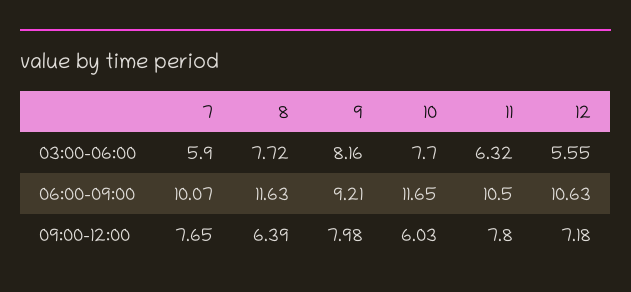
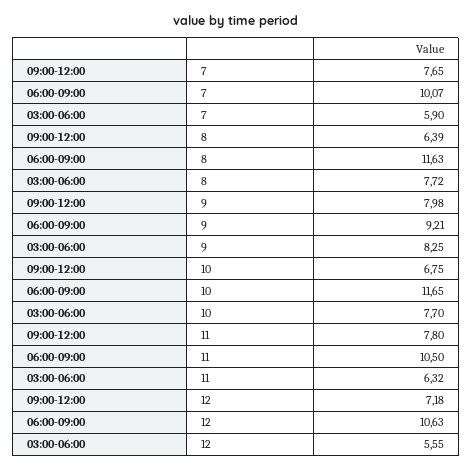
  {
    "7": {
      "03:00-06:00": 5.9,
      "06:00-09:00": 10.07,
      "09:00-12:00": 7.65
    },
    "8": {
      "03:00-06:00": 7.72,
      "06:00-09:00": 11.63,
      "09:00-12:00": 6.39
    },
    "9": {
-     "03:00-06:00": 8.16,
+     "03:00-06:00": 8.25,
      "06:00-09:00": 9.21,
      "09:00-12:00": 7.98
    },
    "10": {
      "03:00-06:00": 7.7,
      "06:00-09:00": 11.65,
-     "09:00-12:00": 6.03
+     "09:00-12:00": 6.75
    },
    "11": {
      "03:00-06:00": 6.32,
      "06:00-09:00": 10.5,
      "09:00-12:00": 7.8
    },
    "12": {
      "03:00-06:00": 5.55,
      "06:00-09:00": 10.63,
      "09:00-12:00": 7.18
    }
  }

